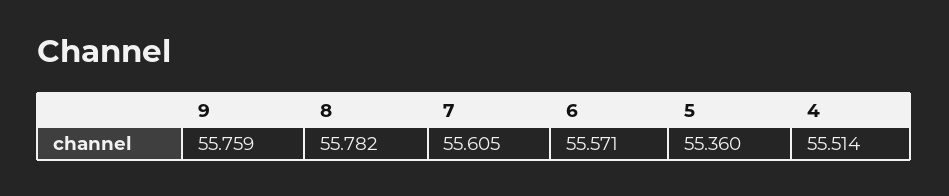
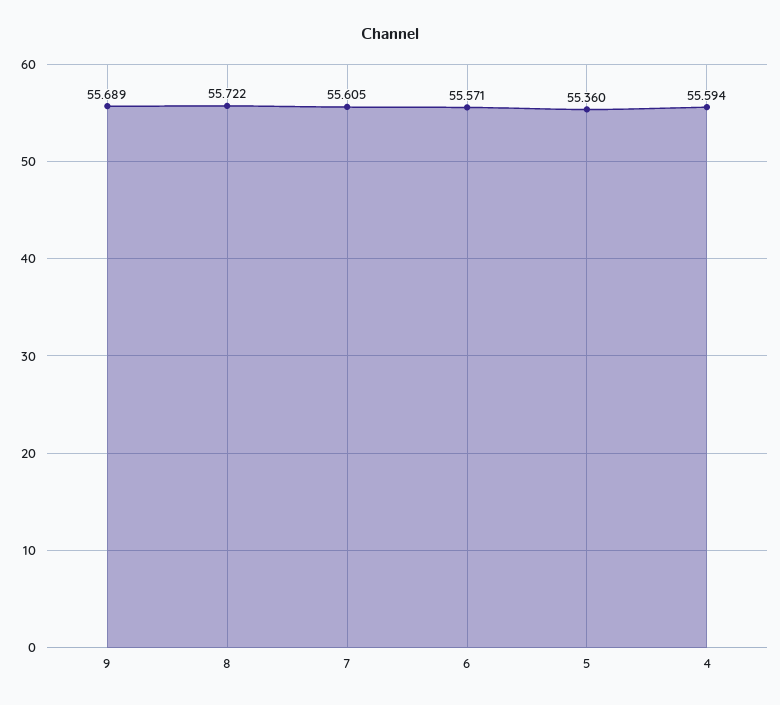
  {
-   "9": 55.759,
+   "9": 55.689,
-   "8": 55.782,
+   "8": 55.722,
    "7": 55.605,
    "6": 55.571,
    "5": 55.36,
-   "4": 55.514
+   "4": 55.594
  }

